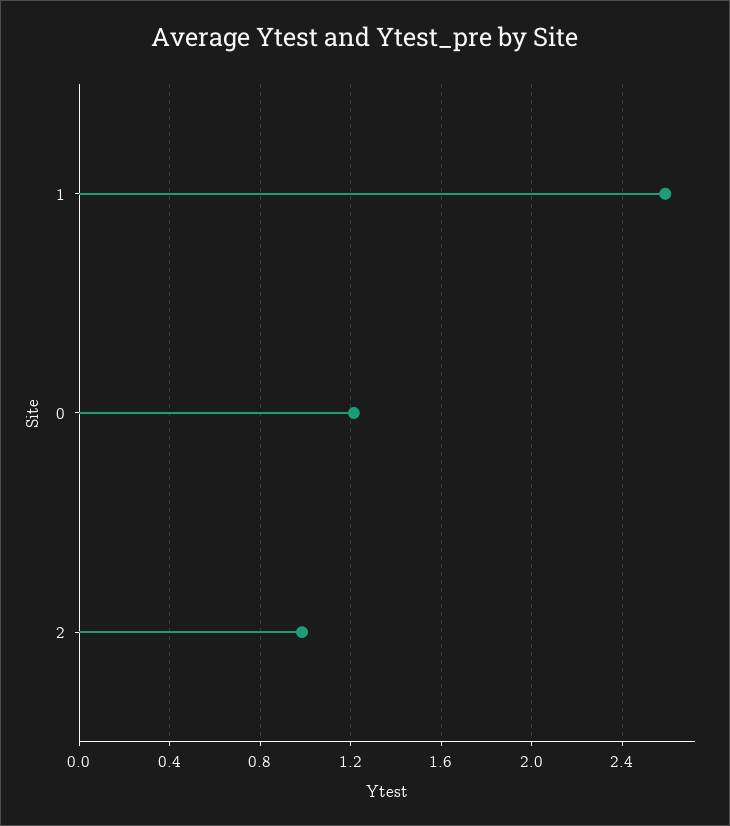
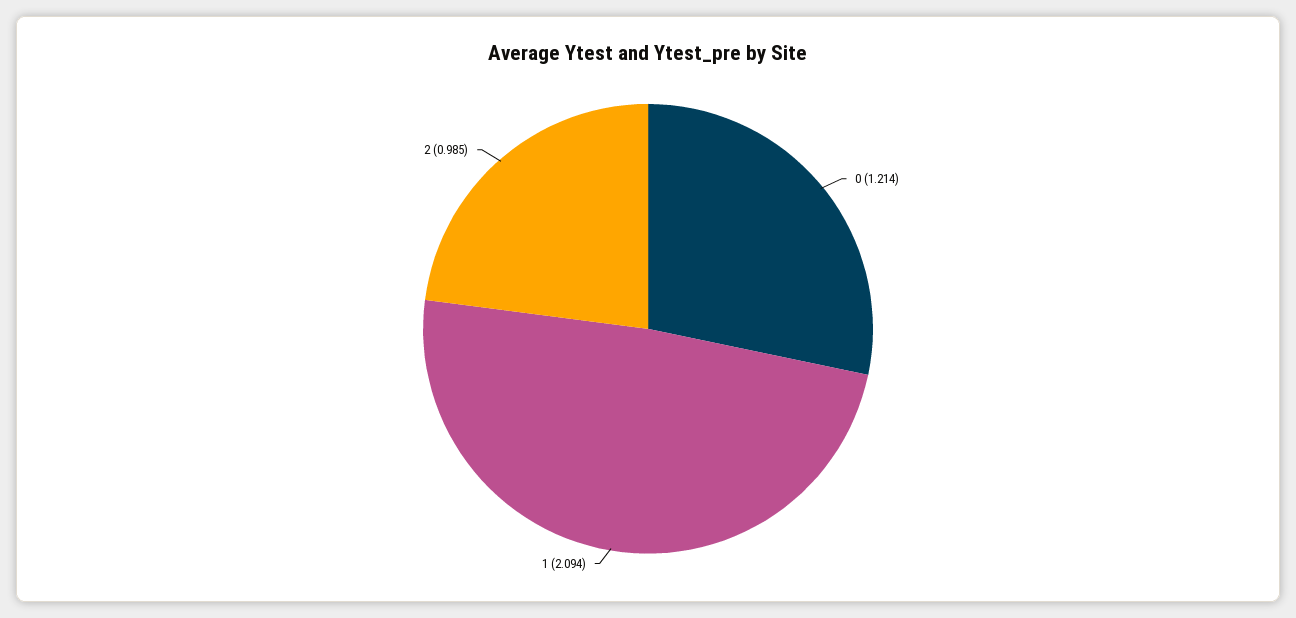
  {
-   "1": 2.6,
+   "1": 2.094,
    "0": 1.214,
    "2": 0.985
  }

